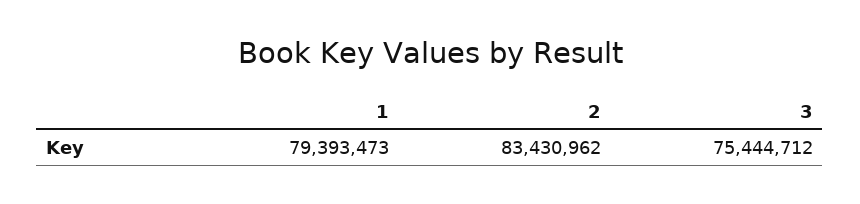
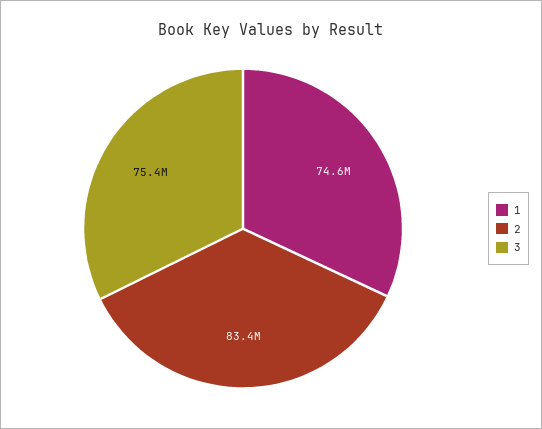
  {
-   "1": 79393473,
+   "1": 74600000,
    "2": 83430962,
    "3": 75444712
  }

